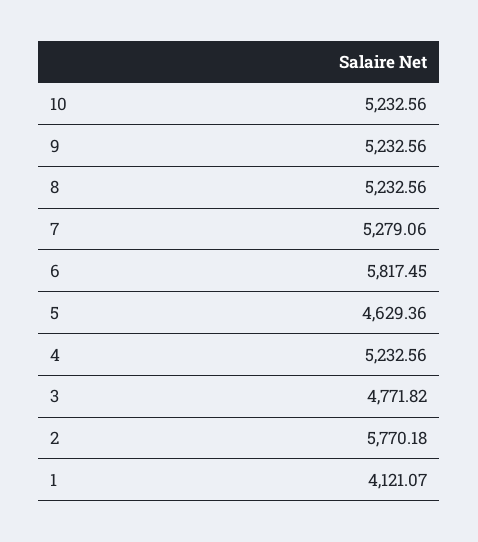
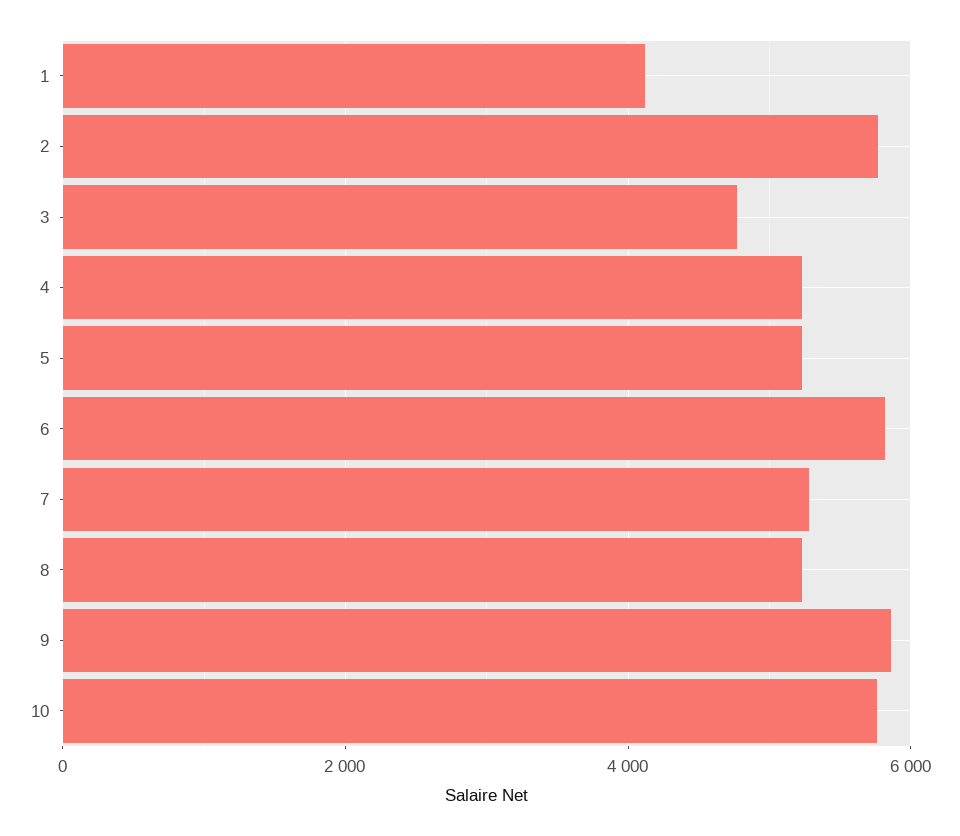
  {
-   "10": 5232.56,
+   "10": 5800,
-   "9": 5232.56,
+   "9": 5800,
    "8": 5232.56,
    "7": 5279.06,
    "6": 5817.45,
-   "5": 4629.36,
+   "5": 5200,
    "4": 5232.56,
    "3": 4771.82,
    "2": 5770.18,
    "1": 4121.07
  }

